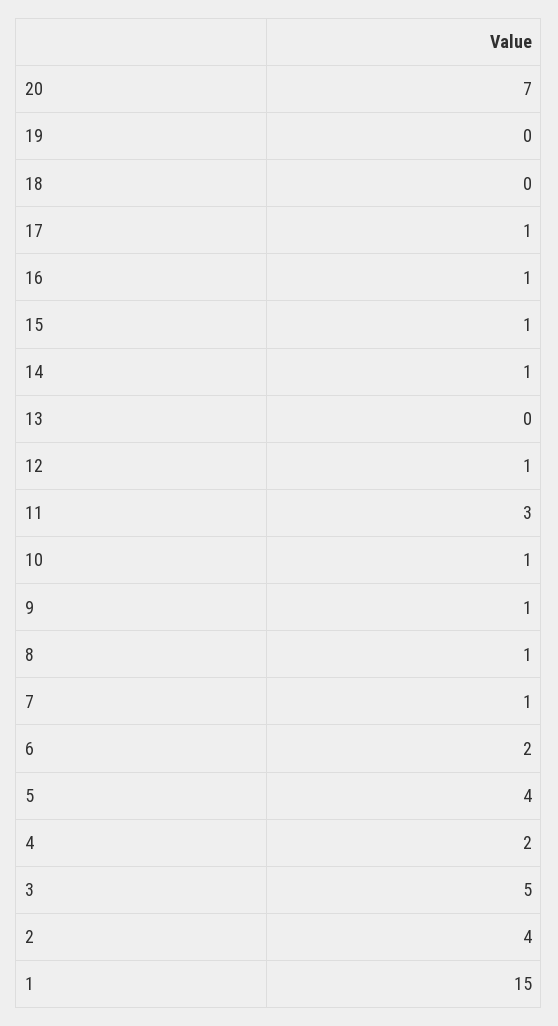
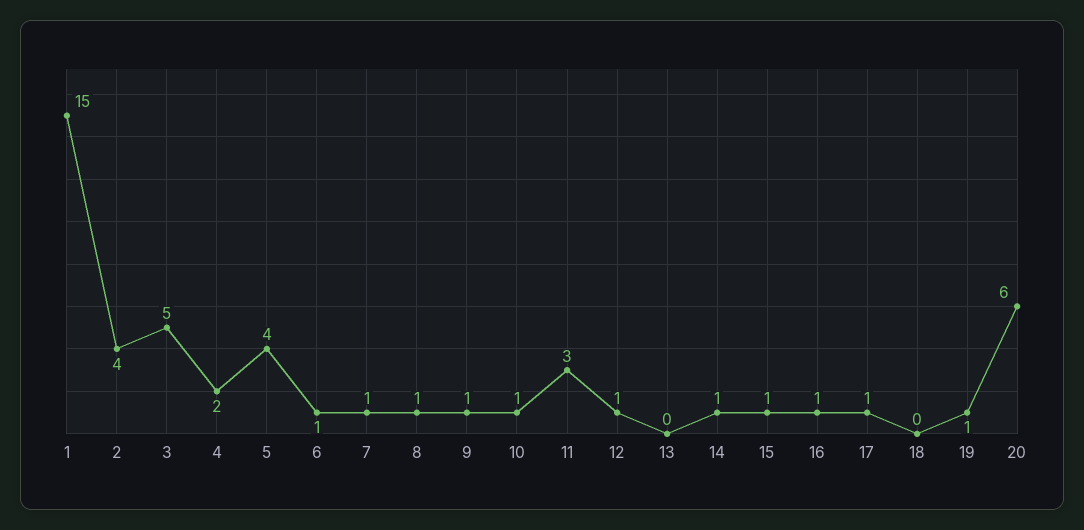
  {
-   "20": 7,
+   "20": 6,
-   "19": 0,
+   "19": 1,
    "18": 0,
    "17": 1,
    "16": 1,
    "15": 1,
    "14": 1,
    "13": 0,
    "12": 1,
    "11": 3,
    "10": 1,
    "9": 1,
    "8": 1,
    "7": 1,
-   "6": 2,
+   "6": 1,
    "5": 4,
    "4": 2,
    "3": 5,
    "2": 4,
    "1": 15
  }

